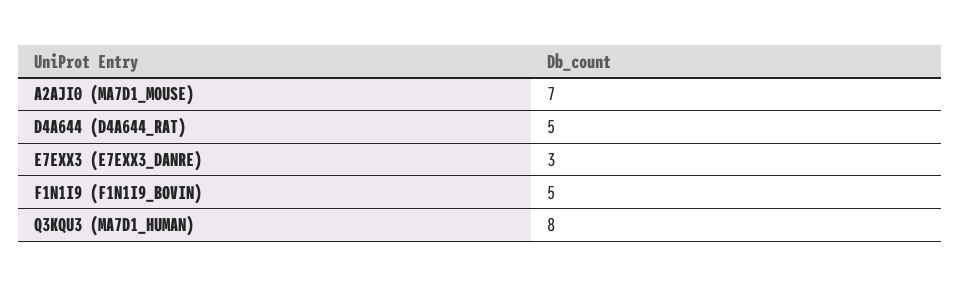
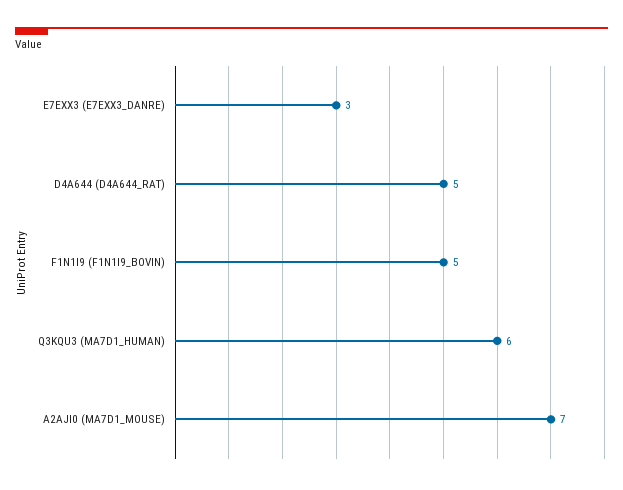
  {
    "A2AJI0 (MA7D1_MOUSE)": 7,
    "D4A644 (D4A644_RAT)": 5,
    "E7EXX3 (E7EXX3_DANRE)": 3,
    "F1N1I9 (F1N1I9_BOVIN)": 5,
-   "Q3KQU3 (MA7D1_HUMAN)": 8
+   "Q3KQU3 (MA7D1_HUMAN)": 6
  }

